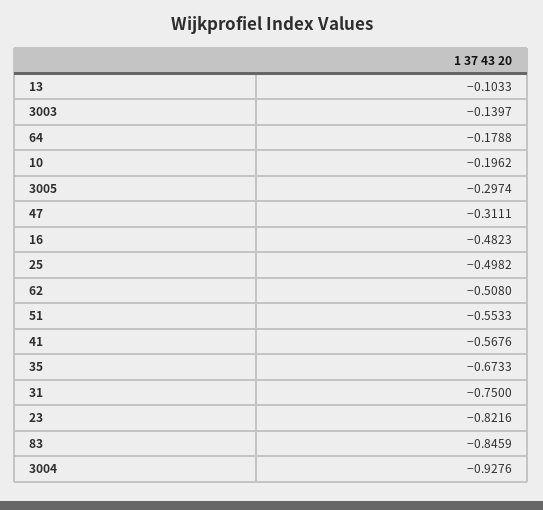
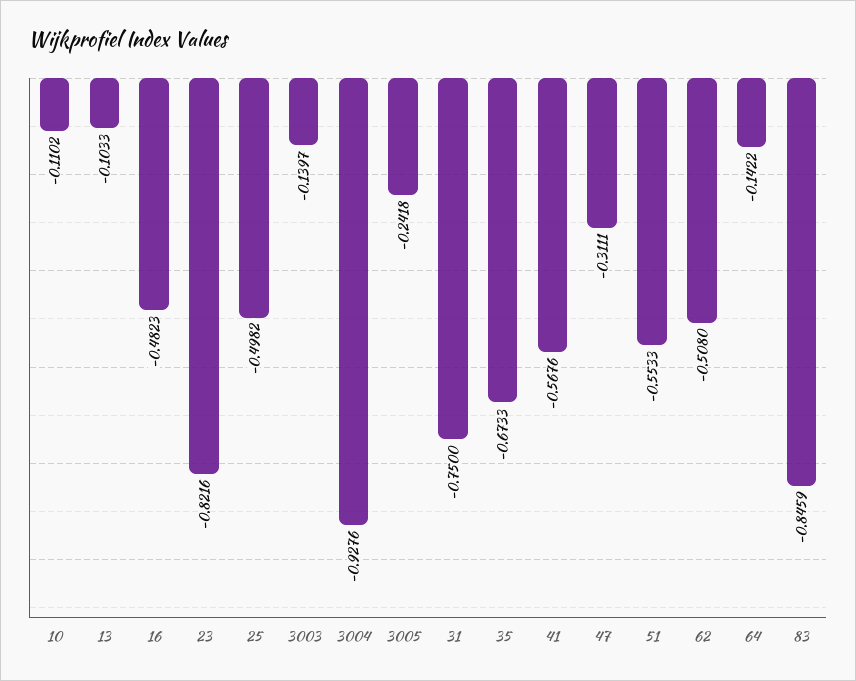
  {
    "13": -0.1033,
    "3003": -0.1397,
-   "64": -0.1788,
+   "64": -0.1422,
-   "10": -0.1962,
+   "10": -0.1102,
-   "3005": -0.2974,
+   "3005": -0.2418,
    "47": -0.3111,
    "16": -0.4823,
    "25": -0.4982,
    "62": -0.508,
    "51": -0.5533,
    "41": -0.5676,
    "35": -0.6733,
    "31": -0.75,
    "23": -0.8216,
    "83": -0.8459,
    "3004": -0.9276
  }

